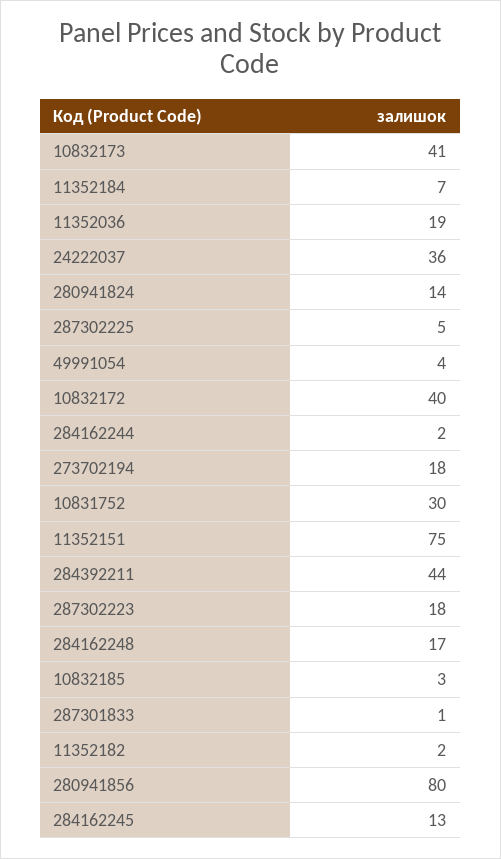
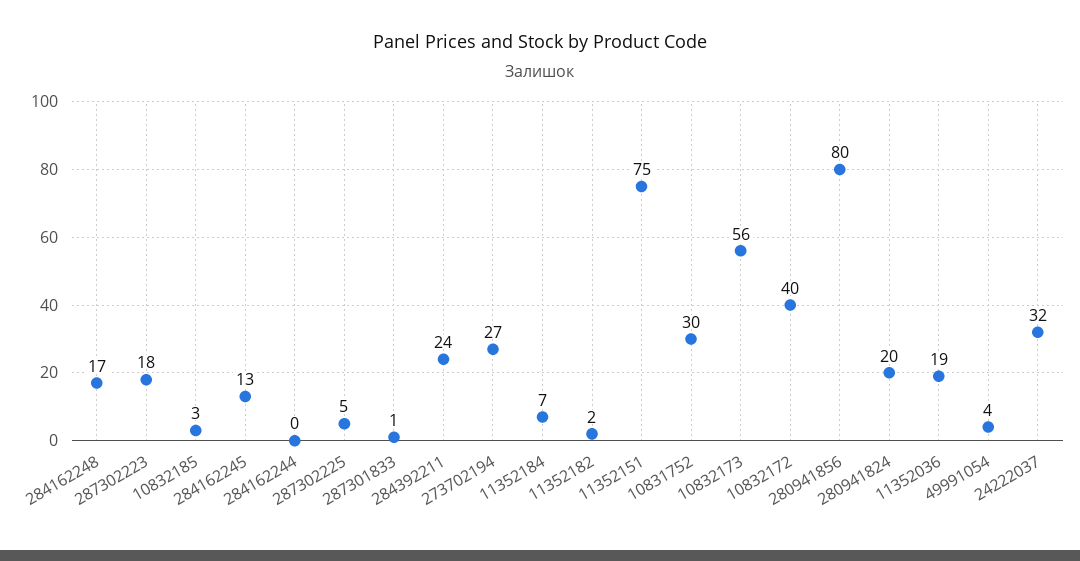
  {
-   "10832173": 41,
+   "10832173": 56,
    "11352184": 7,
    "11352036": 19,
-   "24222037": 36,
+   "24222037": 32,
-   "280941824": 14,
+   "280941824": 20,
    "287302225": 5,
    "49991054": 4,
    "10832172": 40,
-   "284162244": 2,
+   "284162244": 0,
-   "273702194": 18,
+   "273702194": 27,
    "10831752": 30,
    "11352151": 75,
-   "284392211": 44,
+   "284392211": 24,
    "287302223": 18,
    "284162248": 17,
    "10832185": 3,
    "287301833": 1,
    "11352182": 2,
    "280941856": 80,
    "284162245": 13
  }

